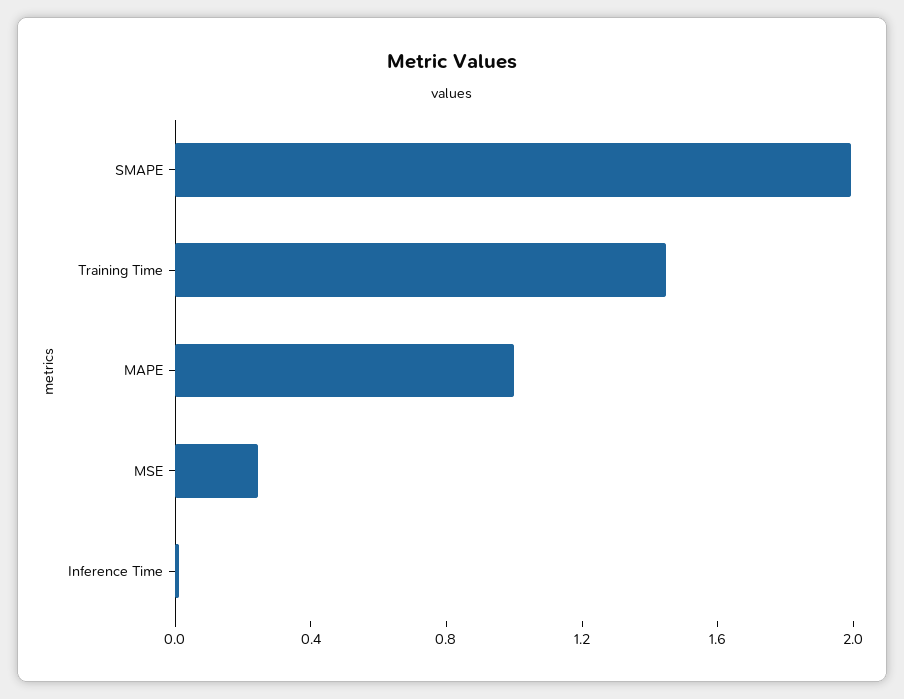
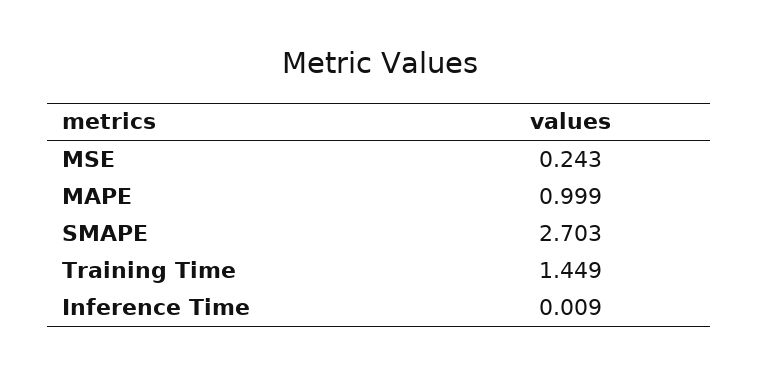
  {
-   "SMAPE": 2,
+   "SMAPE": 2.703,
    "Training Time": 1.449,
    "MAPE": 0.999,
    "MSE": 0.243,
    "Inference Time": 0.009
  }

